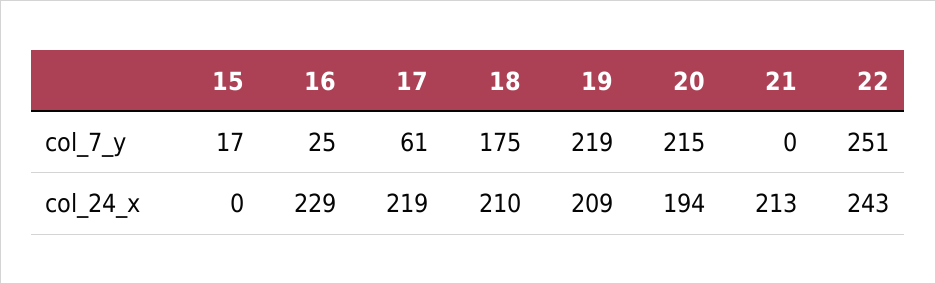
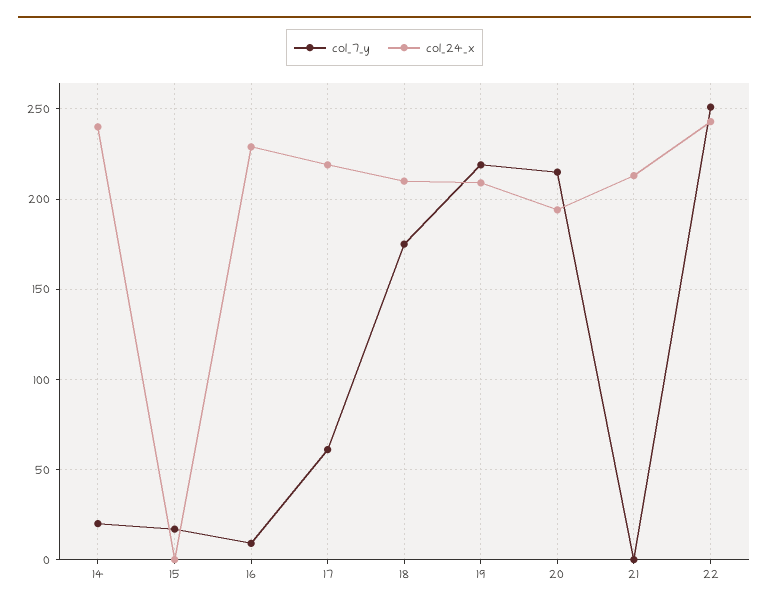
  {
    "col_7_y": {
      "15": 17,
-     "16": 25,
+     "16": 10,
      "17": 61,
      "18": 175,
      "19": 219,
      "20": 215,
      "21": 0,
-     "22": 251
+     "22": 251,
+     "14": 20
    },
    "col_24_x": {
      "15": 0,
      "16": 229,
      "17": 219,
      "18": 210,
      "19": 209,
      "20": 194,
      "21": 213,
-     "22": 243
+     "22": 243,
+     "14": 240
    }
  }

